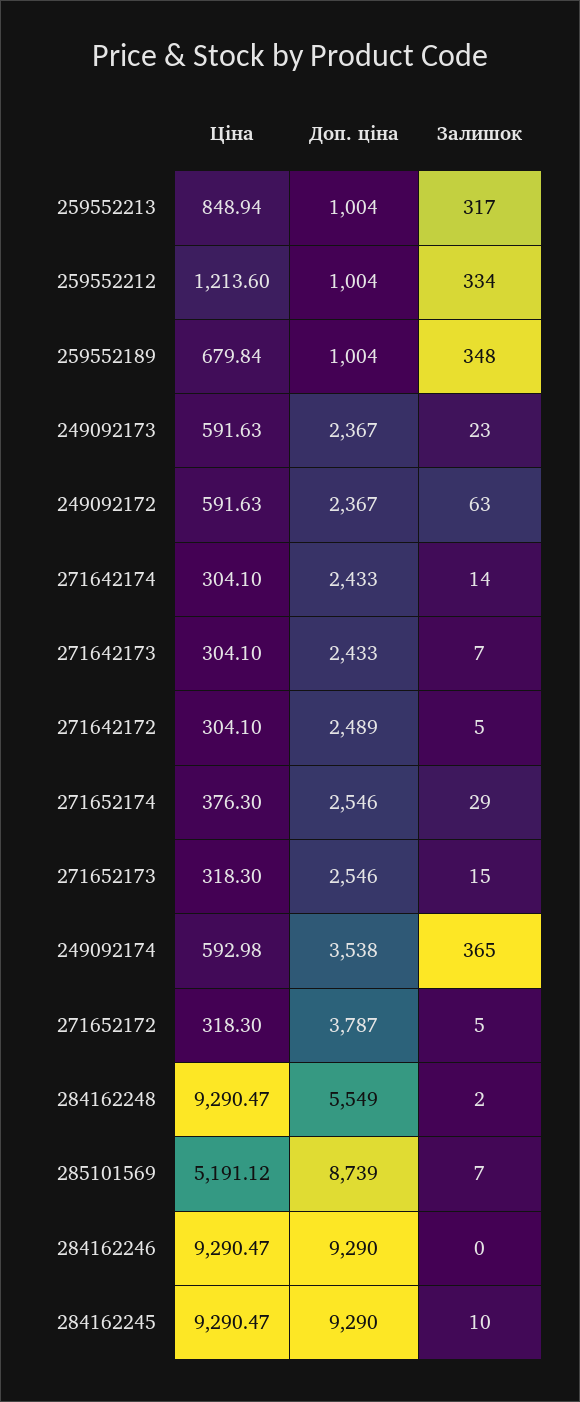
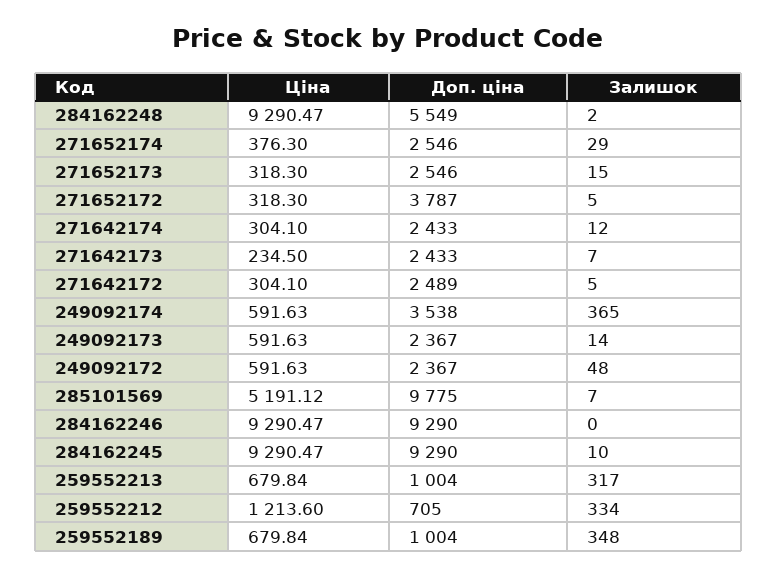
  {
    "Ціна": {
-     "259552213": 848.94,
+     "259552213": 679.84,
      "259552212": 1213.6,
      "259552189": 679.84,
      "249092173": 591.63,
      "249092172": 591.63,
      "271642174": 304.1,
-     "271642173": 304.1,
+     "271642173": 234.5,
      "271642172": 304.1,
      "271652174": 376.3,
      "271652173": 318.3,
-     "249092174": 592.98,
+     "249092174": 591.63,
      "271652172": 318.3,
      "284162248": 9290.47,
      "285101569": 5191.12,
      "284162246": 9290.47,
      "284162245": 9290.47
    },
    "Доп. ціна": {
      "259552213": 1004,
-     "259552212": 1004,
+     "259552212": 705,
      "259552189": 1004,
      "249092173": 2367,
      "249092172": 2367,
      "271642174": 2433,
      "271642173": 2433,
      "271642172": 2489,
      "271652174": 2546,
      "271652173": 2546,
      "249092174": 3538,
      "271652172": 3787,
      "284162248": 5549,
-     "285101569": 8739,
+     "285101569": 9775,
      "284162246": 9290,
      "284162245": 9290
    },
    "Залишок": {
      "259552213": 317,
      "259552212": 334,
      "259552189": 348,
-     "249092173": 23,
+     "249092173": 14,
-     "249092172": 63,
+     "249092172": 48,
-     "271642174": 14,
+     "271642174": 12,
      "271642173": 7,
      "271642172": 5,
      "271652174": 29,
      "271652173": 15,
      "249092174": 365,
      "271652172": 5,
      "284162248": 2,
      "285101569": 7,
      "284162246": 0,
      "284162245": 10
    }
  }

